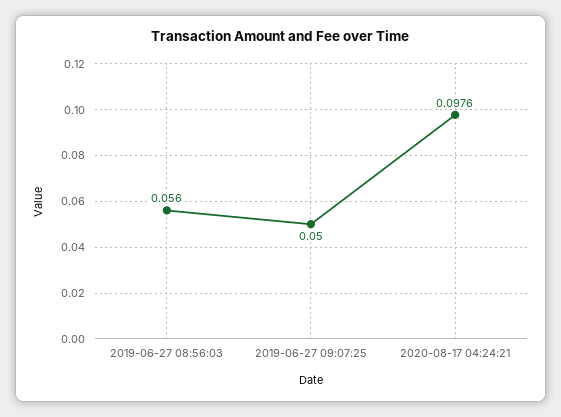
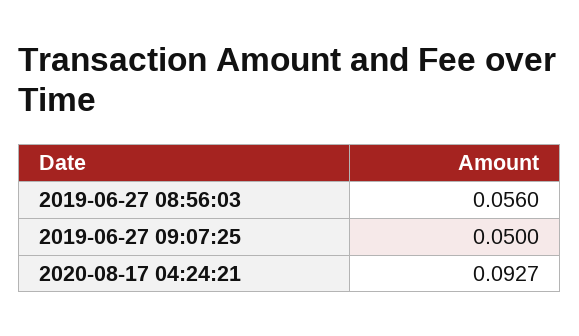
  {
    "2019-06-27 08:56:03": 0.056,
    "2019-06-27 09:07:25": 0.05,
-   "2020-08-17 04:24:21": 0.0976
+   "2020-08-17 04:24:21": 0.0927
  }

